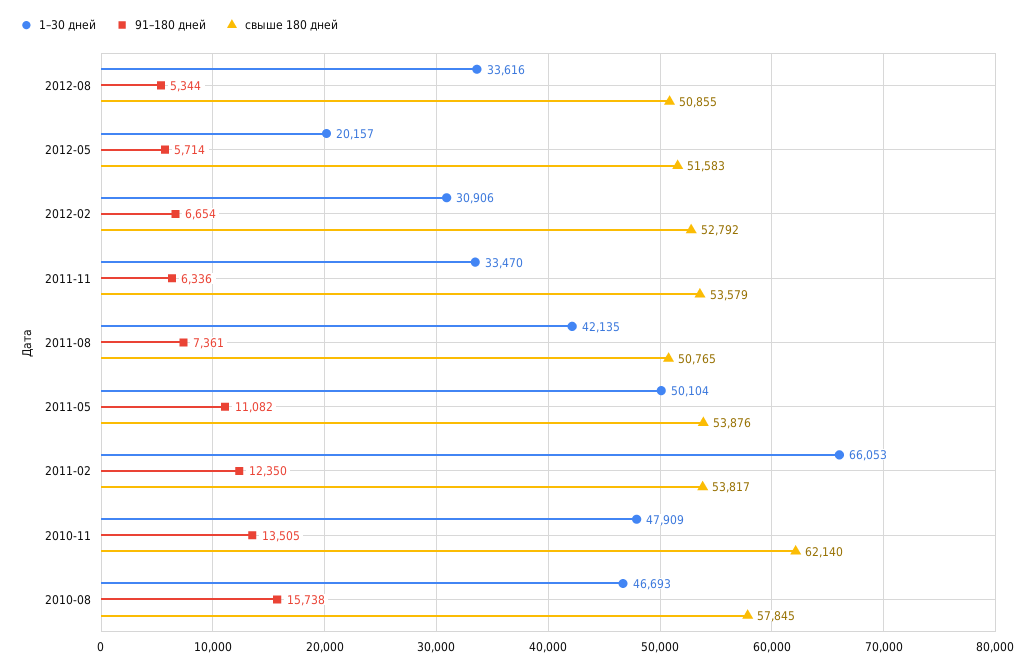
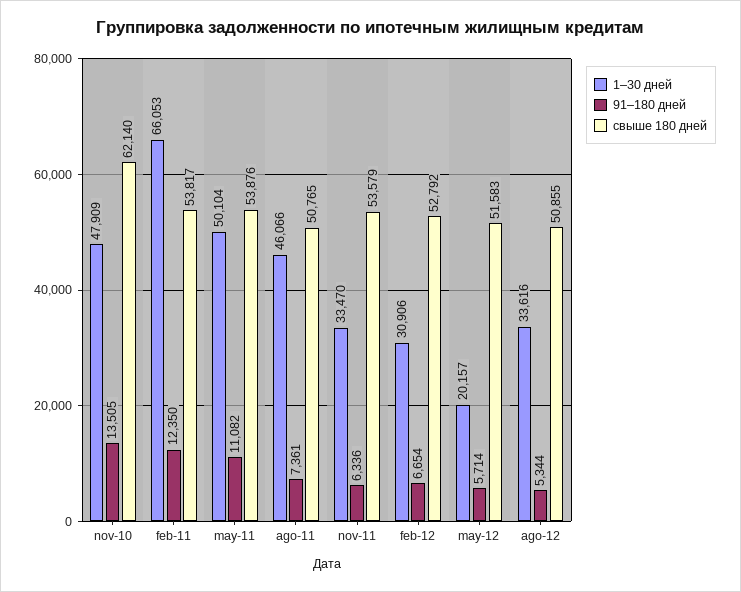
  {
    "1–30 дней": {
      "2012-08": 33616,
      "2012-05": 20157,
      "2012-02": 30906,
      "2011-11": 33470,
-     "2011-08": 42135,
+     "2011-08": 46066,
      "2011-05": 50104,
      "2011-02": 66053,
-     "2010-11": 47909,
+     "2010-11": 47909
-     "2010-08": 46693
    },
    "91–180 дней": {
      "2012-08": 5344,
      "2012-05": 5714,
      "2012-02": 6654,
      "2011-11": 6336,
      "2011-08": 7361,
      "2011-05": 11082,
      "2011-02": 12350,
-     "2010-11": 13505,
+     "2010-11": 13505
-     "2010-08": 15738
    },
    "свыше 180 дней": {
      "2012-08": 50855,
      "2012-05": 51583,
      "2012-02": 52792,
      "2011-11": 53579,
      "2011-08": 50765,
      "2011-05": 53876,
      "2011-02": 53817,
-     "2010-11": 62140,
+     "2010-11": 62140
-     "2010-08": 57845
    }
  }

